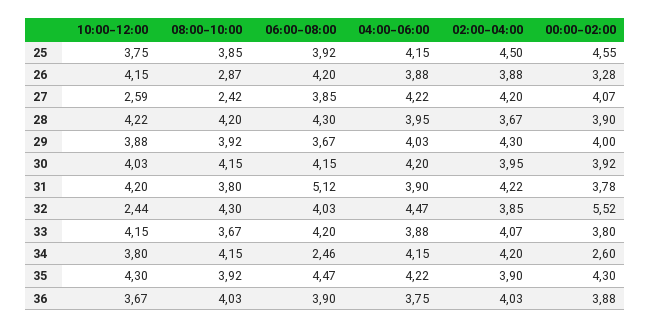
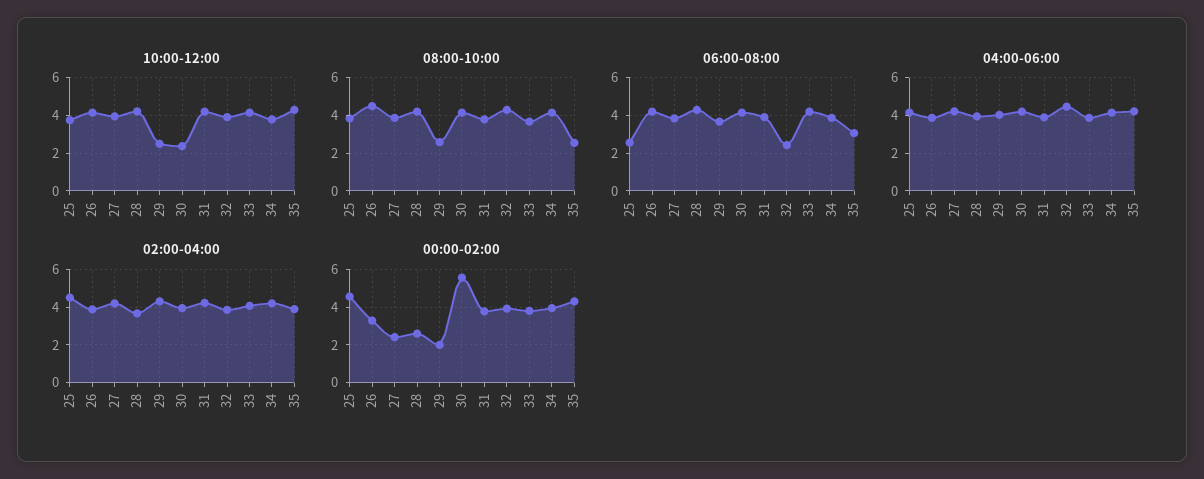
  {
    "10:00-12:00": {
      "25": 3.75,
      "26": 4.15,
-     "27": 2.59,
+     "27": 4,
      "28": 4.22,
-     "29": 3.88,
+     "29": 2.5,
-     "30": 4.03,
+     "30": 2.5,
      "31": 4.2,
-     "32": 2.44,
+     "32": 4,
      "33": 4.15,
      "34": 3.8,
-     "35": 4.3,
+     "35": 4.3
-     "36": 3.67
    },
    "08:00-10:00": {
      "25": 3.85,
-     "26": 2.87,
+     "26": 4.5,
-     "27": 2.42,
+     "27": 4,
      "28": 4.2,
-     "29": 3.92,
+     "29": 2.5,
      "30": 4.15,
      "31": 3.8,
      "32": 4.3,
      "33": 3.67,
      "34": 4.15,
-     "35": 3.92,
+     "35": 2.5
-     "36": 4.03
    },
    "06:00-08:00": {
-     "25": 3.92,
+     "25": 2.5,
      "26": 4.2,
      "27": 3.85,
      "28": 4.3,
      "29": 3.67,
      "30": 4.15,
-     "31": 5.12,
+     "31": 4,
-     "32": 4.03,
+     "32": 2.5,
      "33": 4.2,
-     "34": 2.46,
+     "34": 4,
-     "35": 4.47,
+     "35": 3
-     "36": 3.9
    },
    "04:00-06:00": {
      "25": 4.15,
      "26": 3.88,
      "27": 4.22,
      "28": 3.95,
      "29": 4.03,
      "30": 4.2,
      "31": 3.9,
      "32": 4.47,
      "33": 3.88,
      "34": 4.15,
-     "35": 4.22,
+     "35": 4.22
-     "36": 3.75
    },
    "02:00-04:00": {
      "25": 4.5,
      "26": 3.88,
      "27": 4.2,
      "28": 3.67,
      "29": 4.3,
      "30": 3.95,
      "31": 4.22,
      "32": 3.85,
      "33": 4.07,
      "34": 4.2,
-     "35": 3.9,
+     "35": 3.9
-     "36": 4.03
    },
    "00:00-02:00": {
      "25": 4.55,
      "26": 3.28,
-     "27": 4.07,
+     "27": 2.5,
-     "28": 3.9,
+     "28": 2.5,
-     "29": 4,
+     "29": 2,
-     "30": 3.92,
+     "30": 5.5,
      "31": 3.78,
-     "32": 5.52,
+     "32": 4,
      "33": 3.8,
-     "34": 2.6,
+     "34": 4,
-     "35": 4.3,
+     "35": 4.3
-     "36": 3.88
    }
  }

